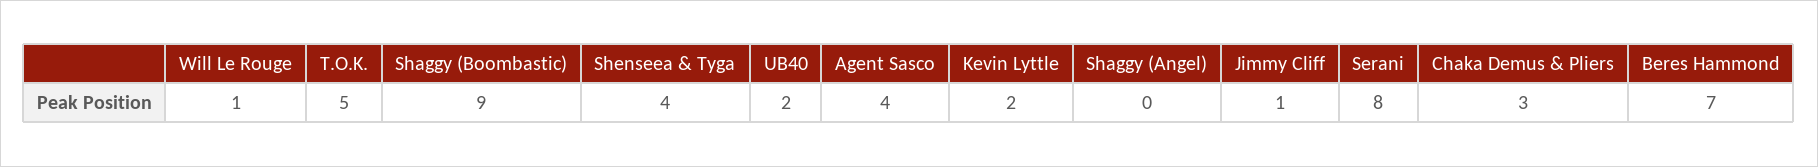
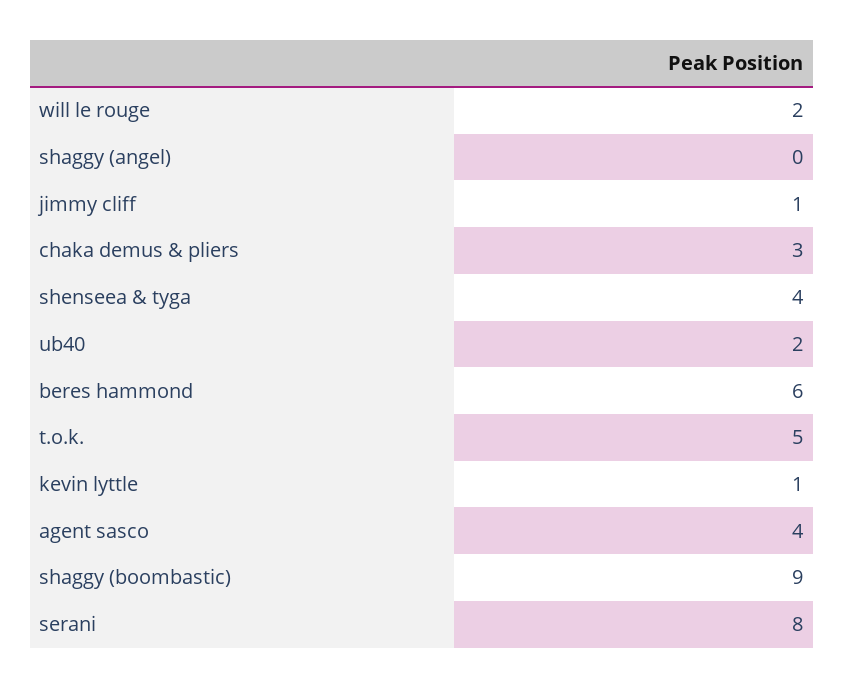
  {
-   "Will Le Rouge": 1,
+   "Will Le Rouge": 2,
    "T.O.K.": 5,
    "Shaggy (Boombastic)": 9,
    "Shenseea & Tyga": 4,
    "UB40": 2,
    "Agent Sasco": 4,
-   "Kevin Lyttle": 2,
+   "Kevin Lyttle": 1,
    "Shaggy (Angel)": 0,
    "Jimmy Cliff": 1,
    "Serani": 8,
    "Chaka Demus & Pliers": 3,
-   "Beres Hammond": 7
+   "Beres Hammond": 6
  }

